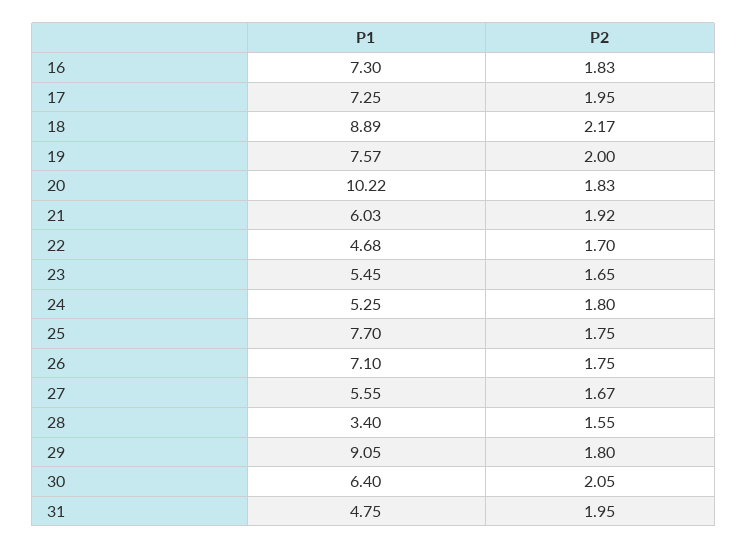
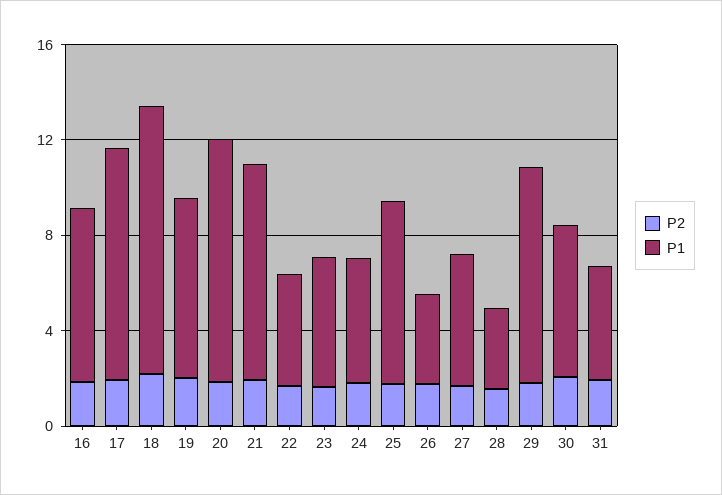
  {
    "P1": {
      "16": 7.3,
-     "17": 7.25,
+     "17": 10,
-     "18": 8.89,
+     "18": 11,
      "19": 7.57,
      "20": 10.22,
-     "21": 6.03,
+     "21": 9,
      "22": 4.68,
      "23": 5.45,
      "24": 5.25,
      "25": 7.7,
-     "26": 7.1,
+     "26": 4,
      "27": 5.55,
      "28": 3.4,
      "29": 9.05,
      "30": 6.4,
      "31": 4.75
    },
    "P2": {
      "16": 1.83,
      "17": 1.95,
      "18": 2.17,
      "19": 2,
      "20": 1.83,
      "21": 1.92,
      "22": 1.7,
      "23": 1.65,
      "24": 1.8,
      "25": 1.75,
      "26": 1.75,
      "27": 1.67,
      "28": 1.55,
      "29": 1.8,
      "30": 2.05,
      "31": 1.95
    }
  }

